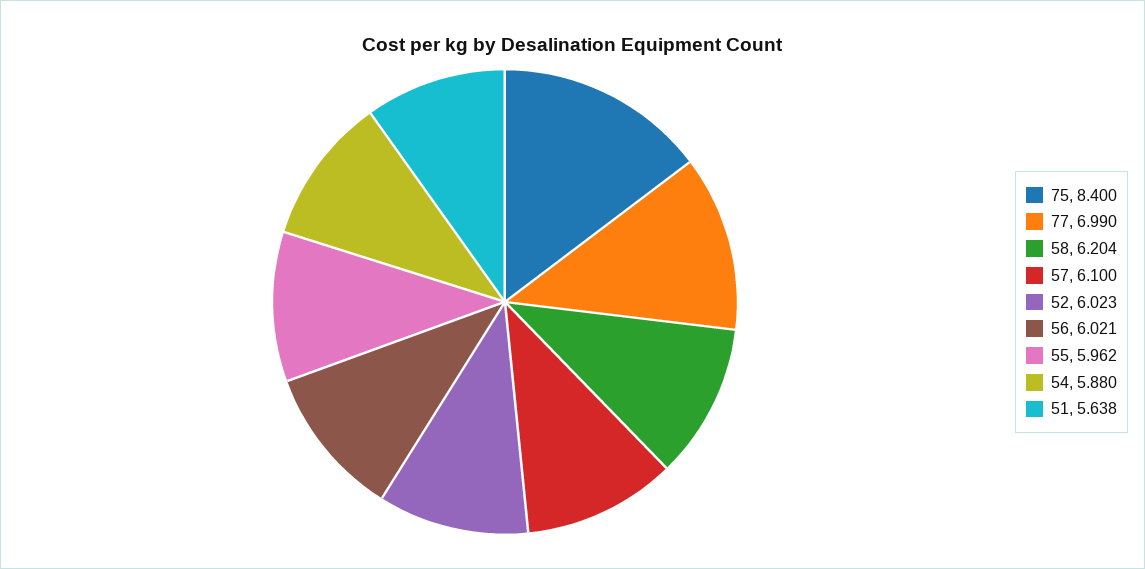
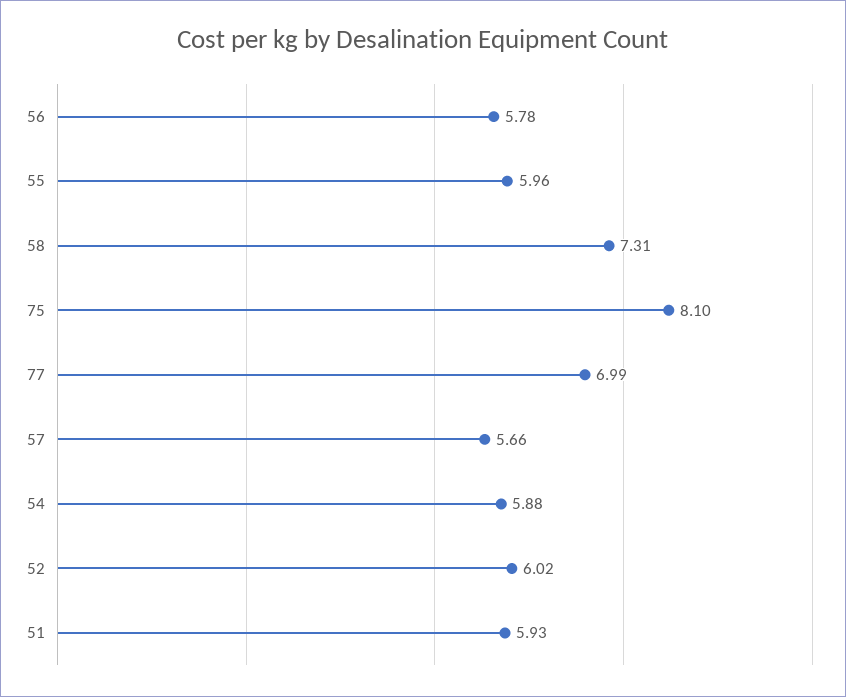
  {
-   "75": 8.4,
+   "75": 8.1,
    "77": 6.99,
-   "58": 6.204,
+   "58": 7.31,
-   "57": 6.1,
+   "57": 5.66,
    "52": 6.023,
-   "56": 6.021,
+   "56": 5.78,
    "55": 5.962,
    "54": 5.88,
-   "51": 5.638
+   "51": 5.93
  }

